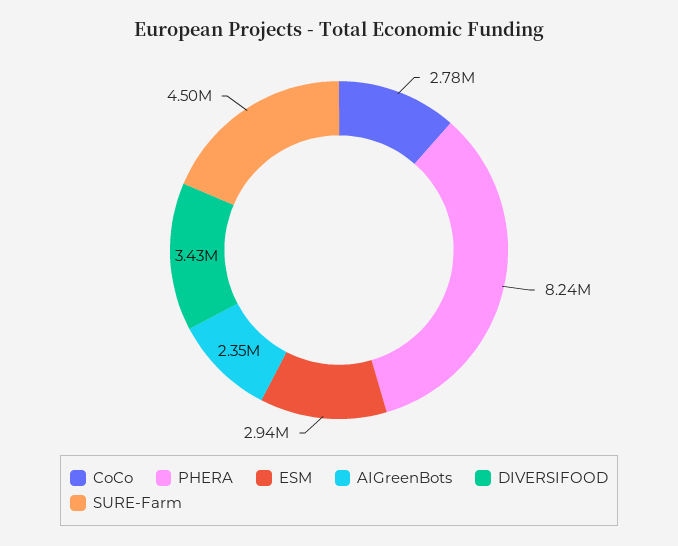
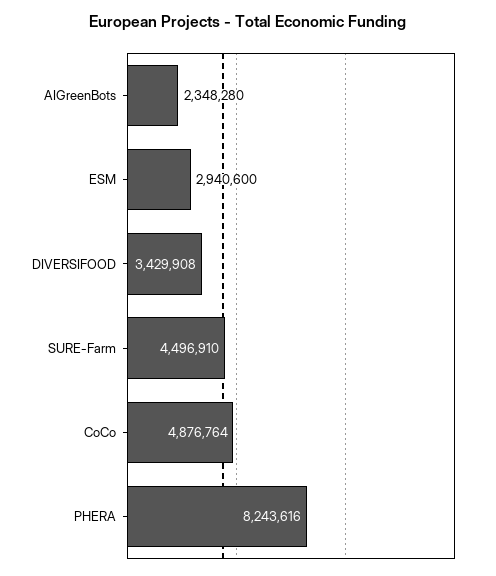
  {
-   "CoCo": 2780000,
+   "CoCo": 4876764,
    "PHERA": 8243616,
    "ESM": 2940600,
    "AIGreenBots": 2348280,
    "DIVERSIFOOD": 3429908,
    "SURE-Farm": 4496910
  }

